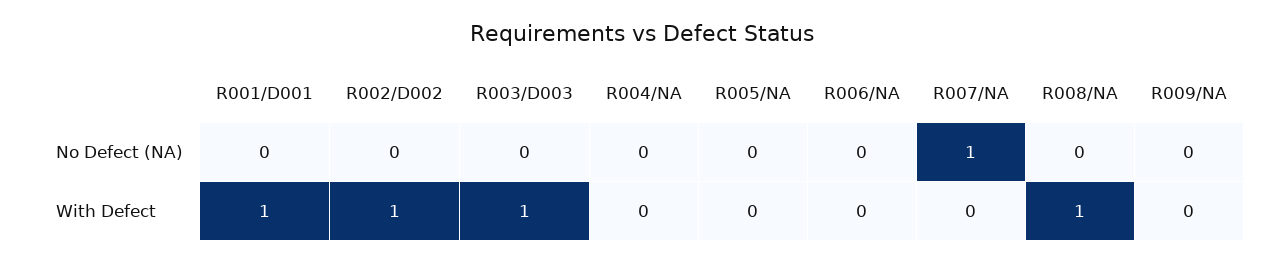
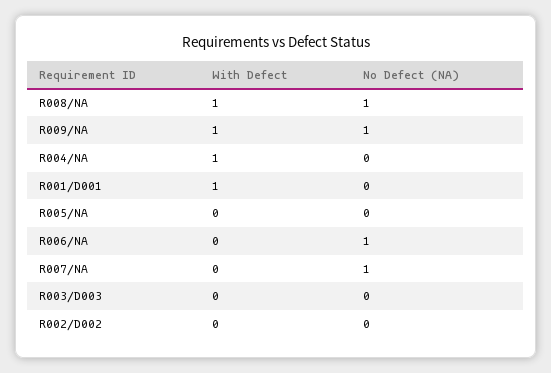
  {
    "R001/D001": {
      "No Defect (NA)": 0,
      "With Defect": 1
    },
    "R002/D002": {
      "No Defect (NA)": 0,
-     "With Defect": 1
+     "With Defect": 0
    },
    "R003/D003": {
      "No Defect (NA)": 0,
-     "With Defect": 1
+     "With Defect": 0
    },
    "R004/NA": {
      "No Defect (NA)": 0,
-     "With Defect": 0
+     "With Defect": 1
    },
    "R005/NA": {
      "No Defect (NA)": 0,
      "With Defect": 0
    },
    "R006/NA": {
-     "No Defect (NA)": 0,
+     "No Defect (NA)": 1,
      "With Defect": 0
    },
    "R007/NA": {
      "No Defect (NA)": 1,
      "With Defect": 0
    },
    "R008/NA": {
-     "No Defect (NA)": 0,
+     "No Defect (NA)": 1,
      "With Defect": 1
    },
    "R009/NA": {
-     "No Defect (NA)": 0,
+     "No Defect (NA)": 1,
-     "With Defect": 0
+     "With Defect": 1
    }
  }

